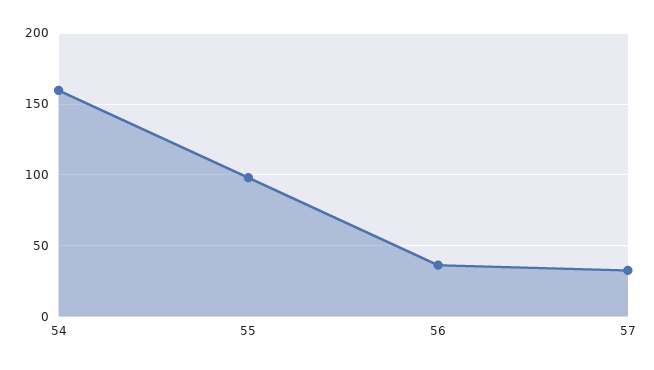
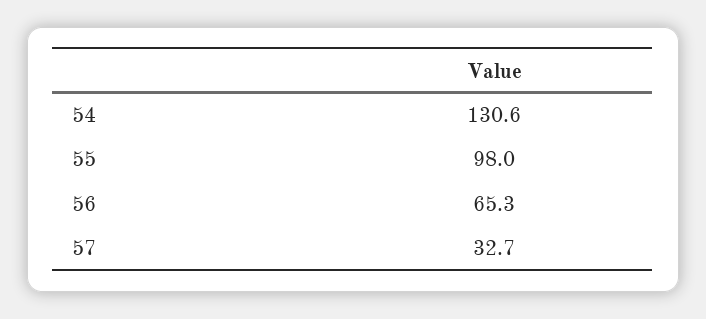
  {
-   "54": 160,
+   "54": 130.6,
    "55": 98,
-   "56": 35,
+   "56": 65.3,
    "57": 32.7
  }

